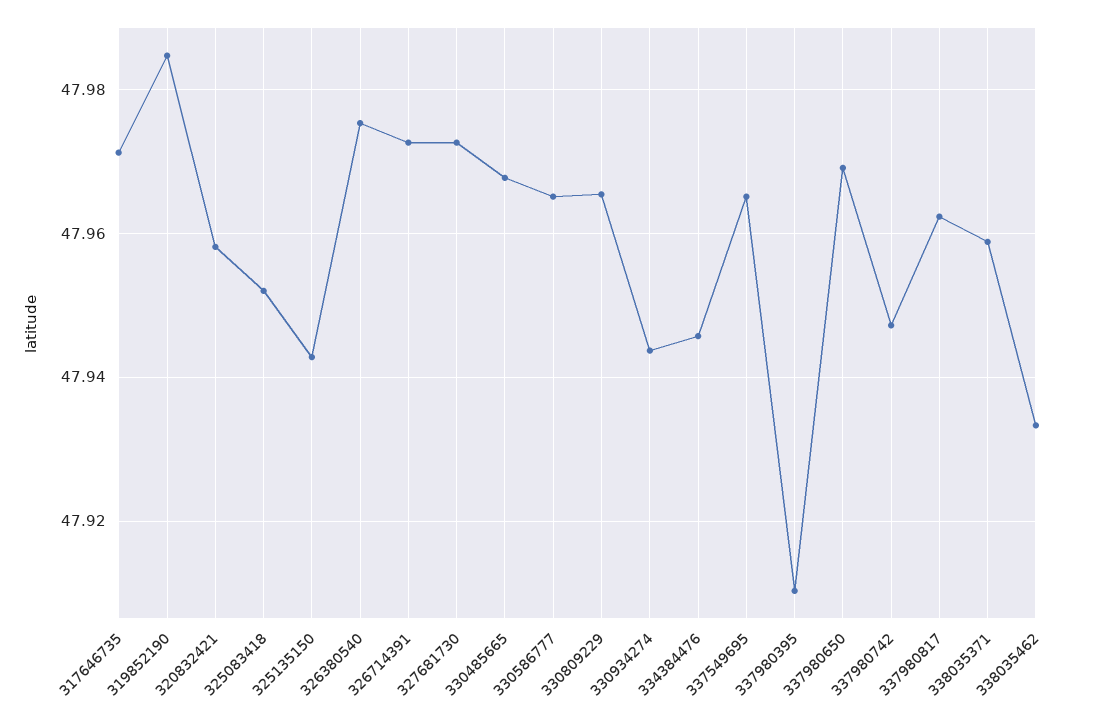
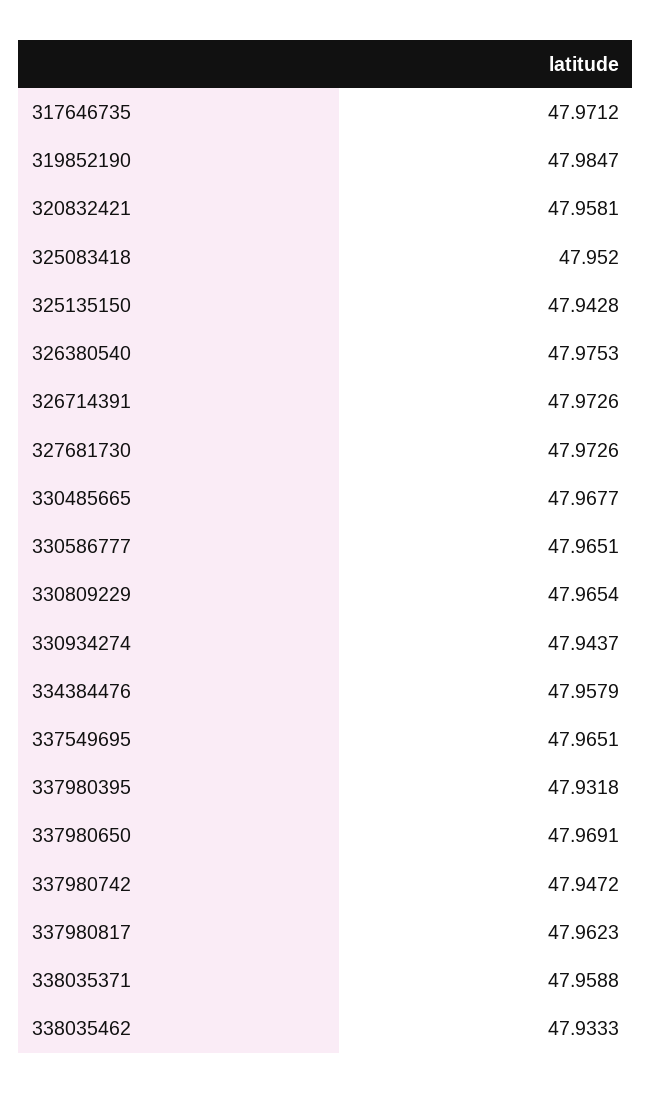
  {
    "317646735": 47.9712,
    "319852190": 47.9847,
    "320832421": 47.9581,
    "325083418": 47.952,
    "325135150": 47.9428,
    "326380540": 47.9753,
    "326714391": 47.9726,
    "327681730": 47.9726,
    "330485665": 47.9677,
    "330586777": 47.9651,
    "330809229": 47.9654,
    "330934274": 47.9437,
-   "334384476": 47.946,
+   "334384476": 47.9579,
    "337549695": 47.9651,
-   "337980395": 47.91,
+   "337980395": 47.9318,
    "337980650": 47.9691,
    "337980742": 47.9472,
    "337980817": 47.9623,
    "338035371": 47.9588,
    "338035462": 47.9333
  }

